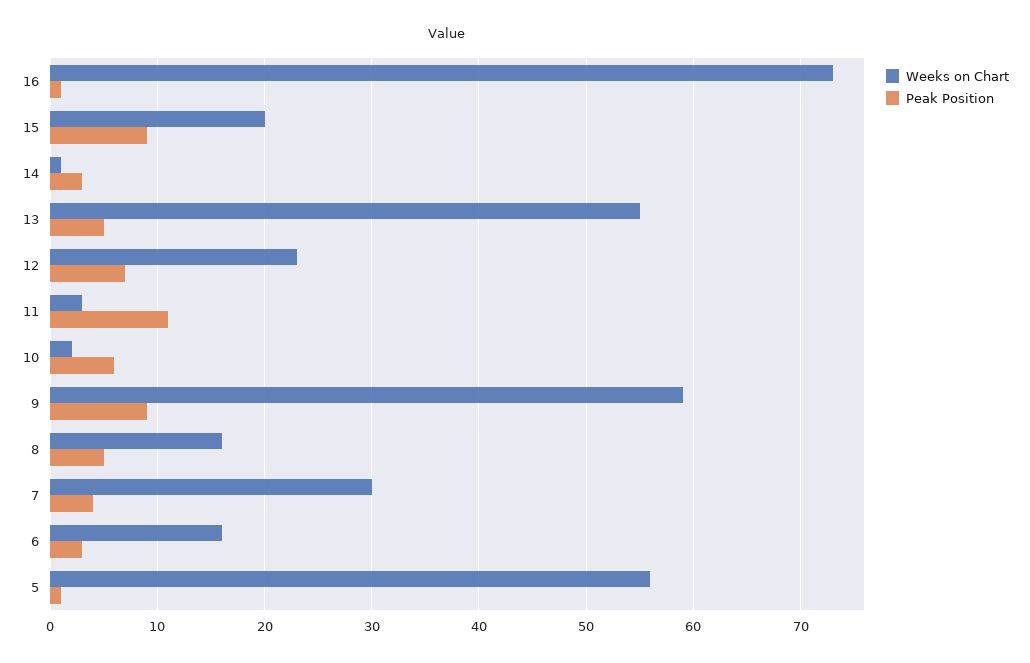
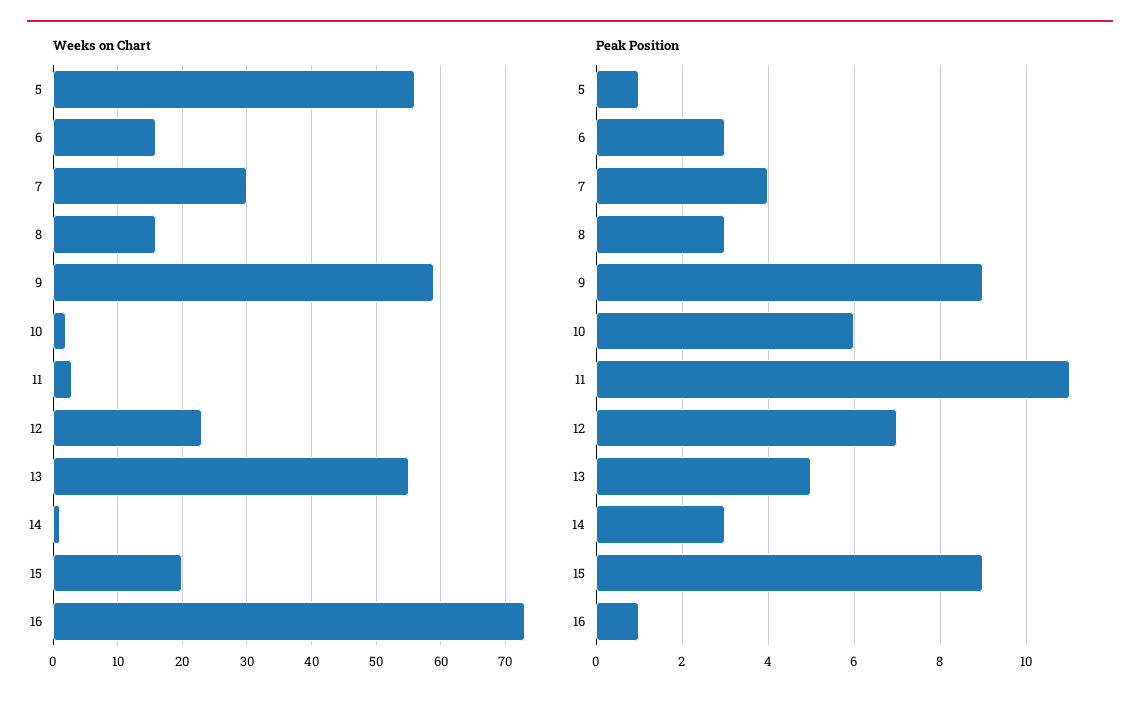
  {
    "Weeks on Chart": {
      "16": 73,
      "15": 20,
      "14": 1,
      "13": 55,
      "12": 23,
      "11": 3,
      "10": 2,
      "9": 59,
      "8": 16,
      "7": 30,
      "6": 16,
      "5": 56
    },
    "Peak Position": {
      "16": 1,
      "15": 9,
      "14": 3,
      "13": 5,
      "12": 7,
      "11": 11,
      "10": 6,
      "9": 9,
-     "8": 5,
+     "8": 3,
      "7": 4,
      "6": 3,
      "5": 1
    }
  }

